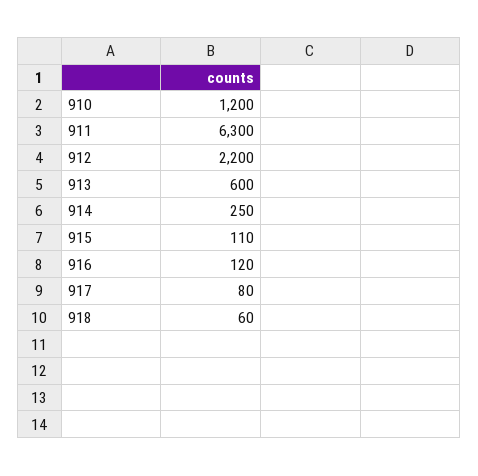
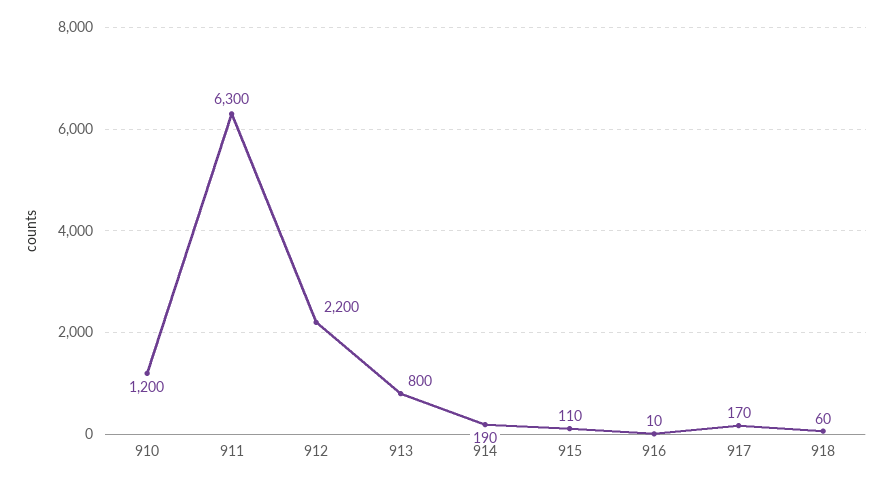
  {
    "910": 1200,
    "911": 6300,
    "912": 2200,
-   "913": 600,
+   "913": 800,
-   "914": 250,
+   "914": 190,
    "915": 110,
-   "916": 120,
+   "916": 10,
-   "917": 80,
+   "917": 170,
    "918": 60
  }

